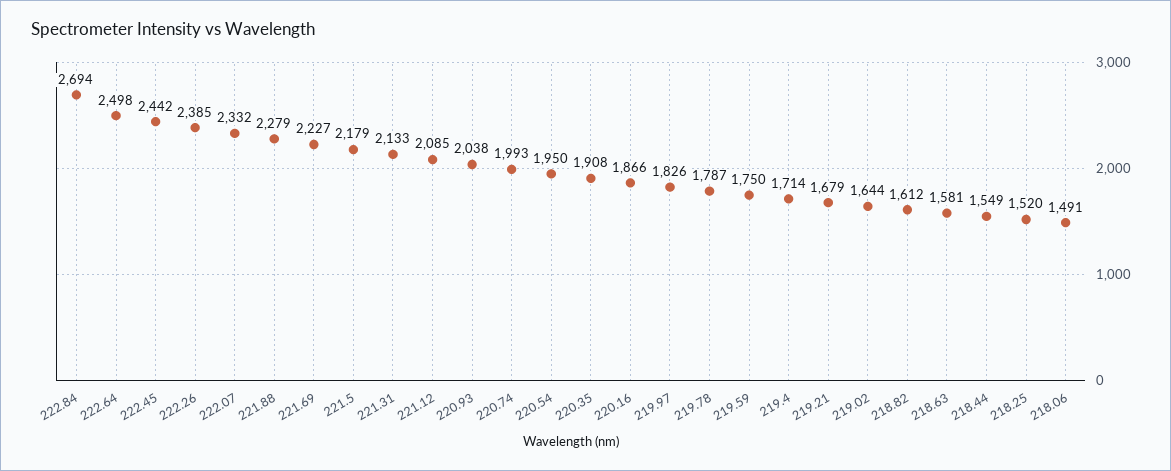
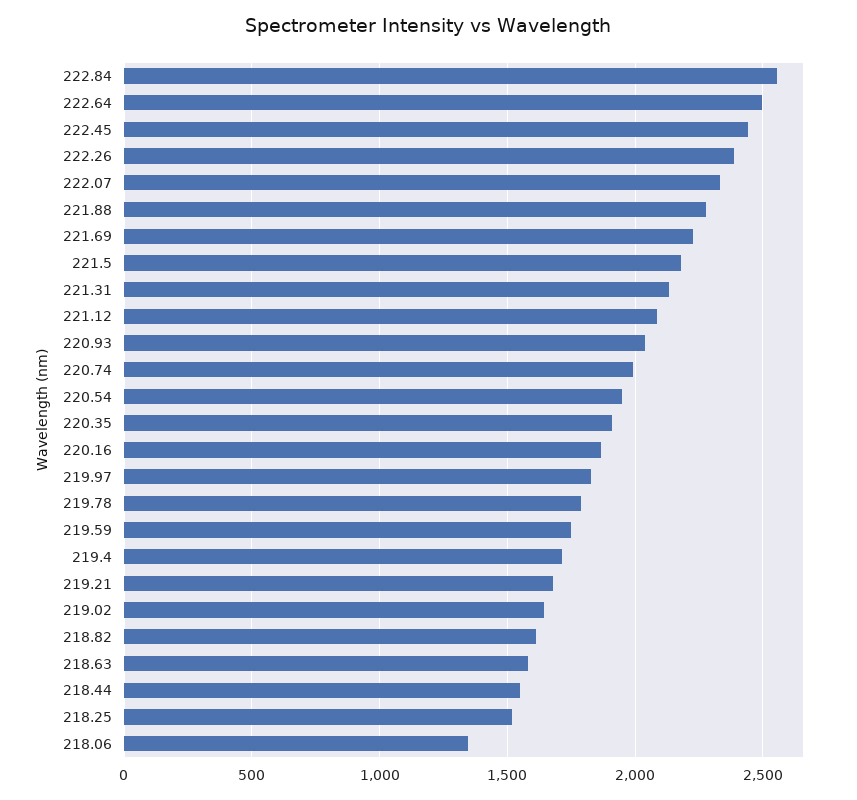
  {
-   "222.84": 2694,
+   "222.84": 2550,
    "222.64": 2498,
    "222.45": 2442,
    "222.26": 2385,
    "222.07": 2332,
    "221.88": 2279,
    "221.69": 2227,
    "221.5": 2179,
    "221.31": 2133,
    "221.12": 2085,
    "220.93": 2038,
    "220.74": 1993,
    "220.54": 1950,
    "220.35": 1908,
    "220.16": 1866,
    "219.97": 1826,
    "219.78": 1787,
    "219.59": 1750,
    "219.4": 1714,
    "219.21": 1679,
    "219.02": 1644,
    "218.82": 1612,
    "218.63": 1581,
    "218.44": 1549,
    "218.25": 1520,
-   "218.06": 1491
+   "218.06": 1350
  }

